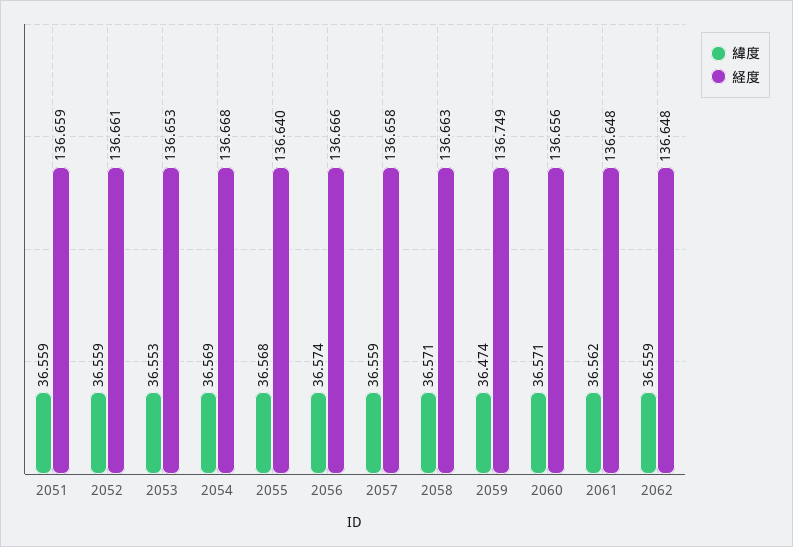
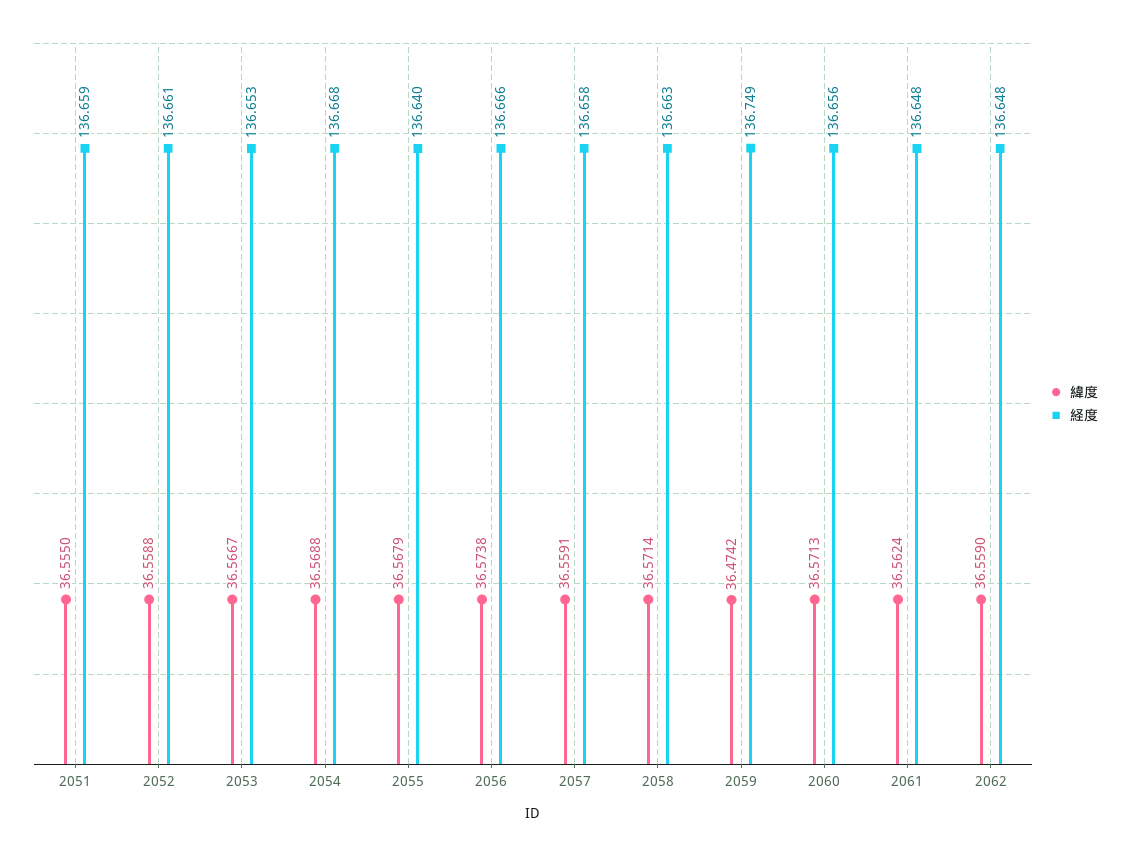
  {
    "緯度": {
-     "2051": 36.559,
+     "2051": 36.555,
      "2052": 36.5588,
-     "2053": 36.553,
+     "2053": 36.5667,
      "2054": 36.5688,
      "2055": 36.5679,
      "2056": 36.5738,
      "2057": 36.5591,
      "2058": 36.5714,
      "2059": 36.4742,
      "2060": 36.5713,
      "2061": 36.5624,
      "2062": 36.559
    },
    "経度": {
      "2051": 136.659,
      "2052": 136.661,
      "2053": 136.653,
      "2054": 136.668,
      "2055": 136.64,
      "2056": 136.666,
      "2057": 136.658,
      "2058": 136.663,
      "2059": 136.749,
      "2060": 136.656,
      "2061": 136.648,
      "2062": 136.648
    }
  }

